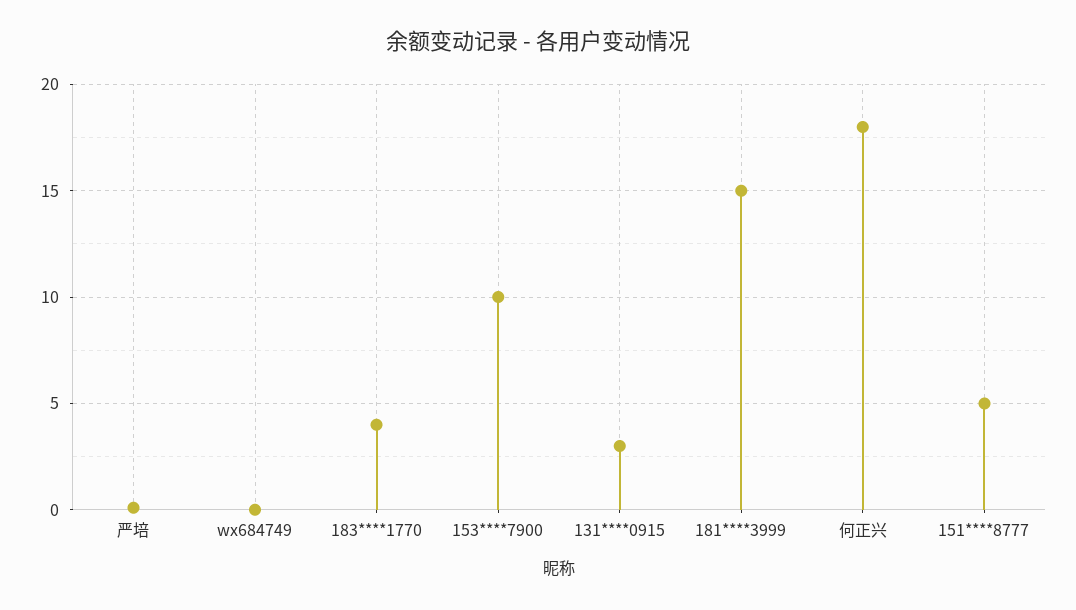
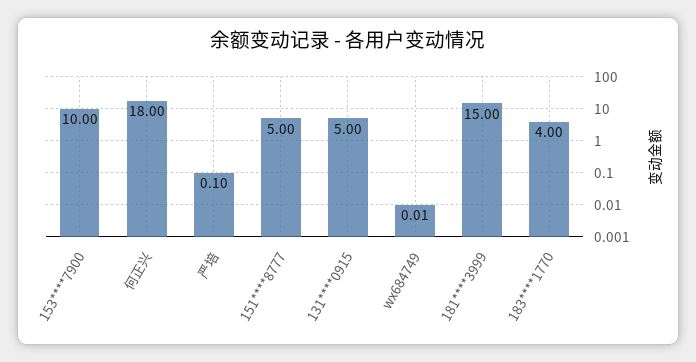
  {
    "严培": 0.1,
    "wx684749": 0.01,
    "183****1770": 4,
    "153****7900": 10,
-   "131****0915": 3,
+   "131****0915": 5,
    "181****3999": 15,
    "何正兴": 18,
    "151****8777": 5
  }

